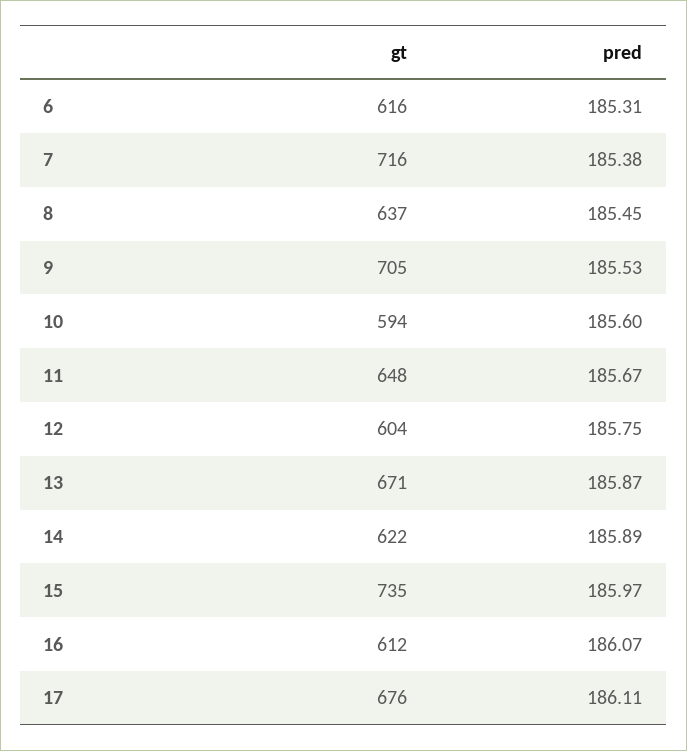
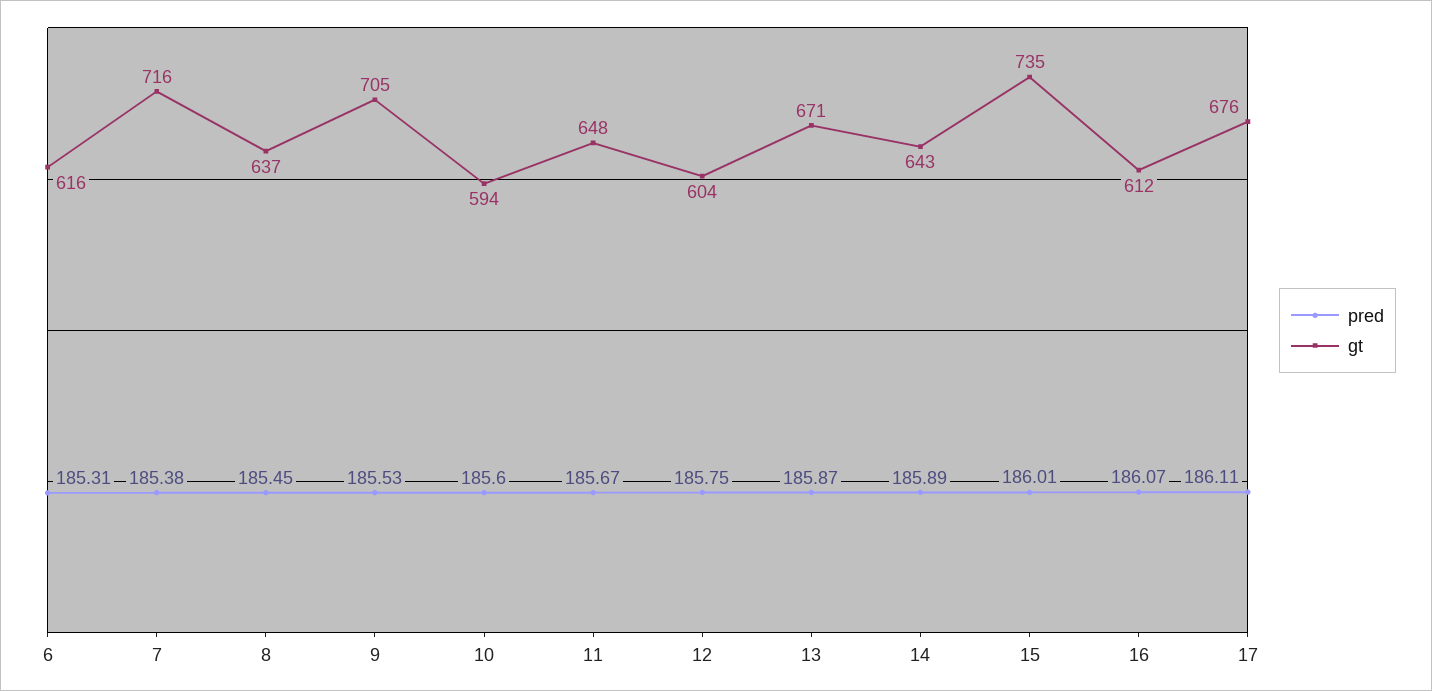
  {
    "gt": {
      "6": 616,
      "7": 716,
      "8": 637,
      "9": 705,
      "10": 594,
      "11": 648,
      "12": 604,
      "13": 671,
-     "14": 622,
+     "14": 643,
      "15": 735,
      "16": 612,
      "17": 676
    },
    "pred": {
      "6": 185.31,
      "7": 185.38,
      "8": 185.45,
      "9": 185.53,
      "10": 185.6,
      "11": 185.67,
      "12": 185.75,
      "13": 185.87,
      "14": 185.89,
-     "15": 185.97,
+     "15": 186.01,
      "16": 186.07,
      "17": 186.11
    }
  }

